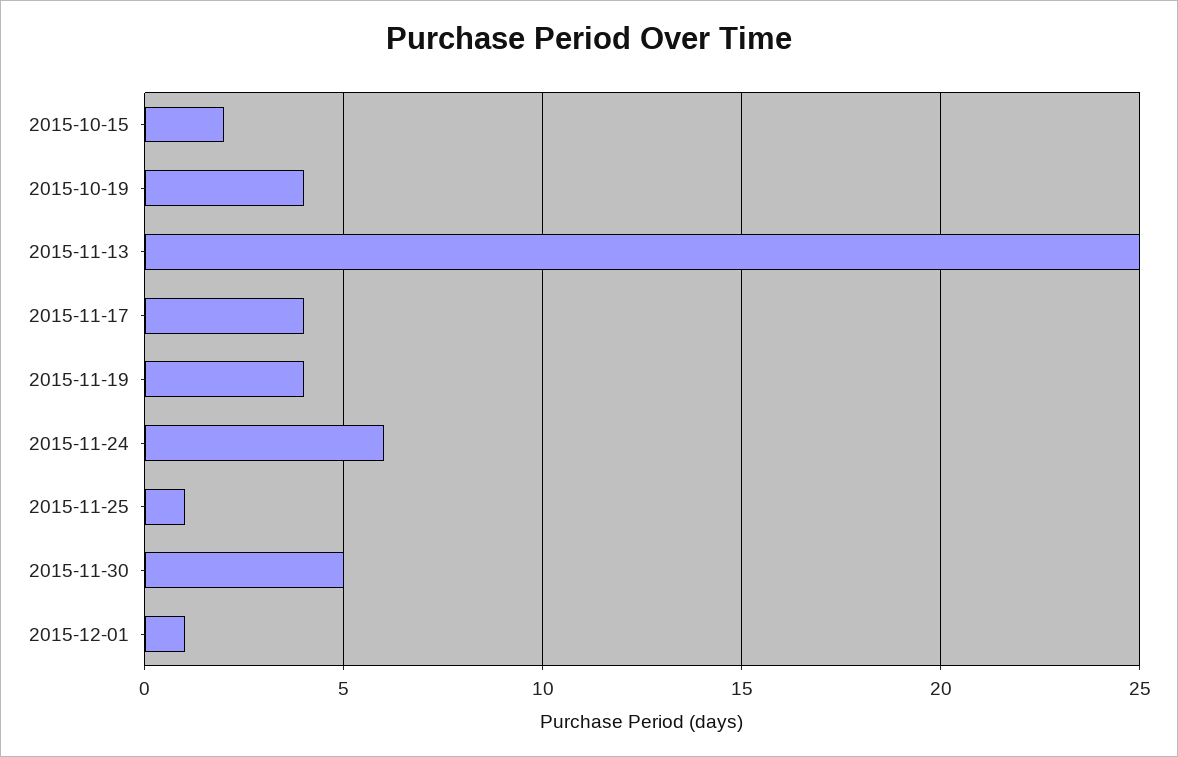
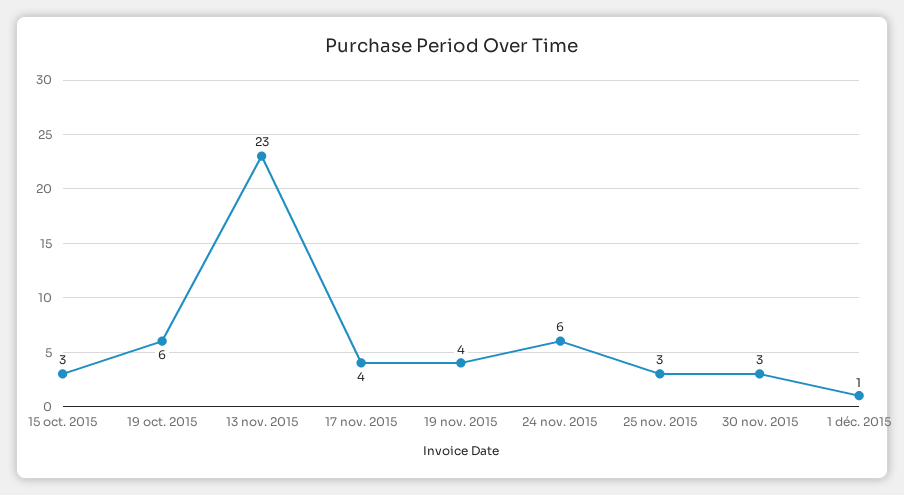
  {
-   "2015-10-15": 2,
+   "2015-10-15": 3,
-   "2015-10-19": 4,
+   "2015-10-19": 6,
-   "2015-11-13": 25,
+   "2015-11-13": 23,
    "2015-11-17": 4,
    "2015-11-19": 4,
    "2015-11-24": 6,
-   "2015-11-25": 1,
+   "2015-11-25": 3,
-   "2015-11-30": 5,
+   "2015-11-30": 3,
    "2015-12-01": 1
  }

